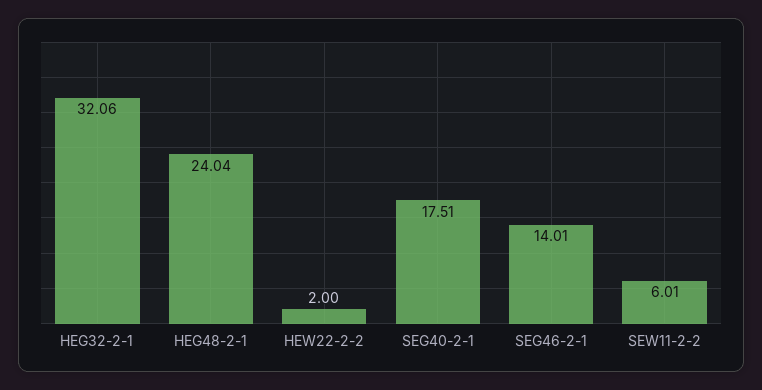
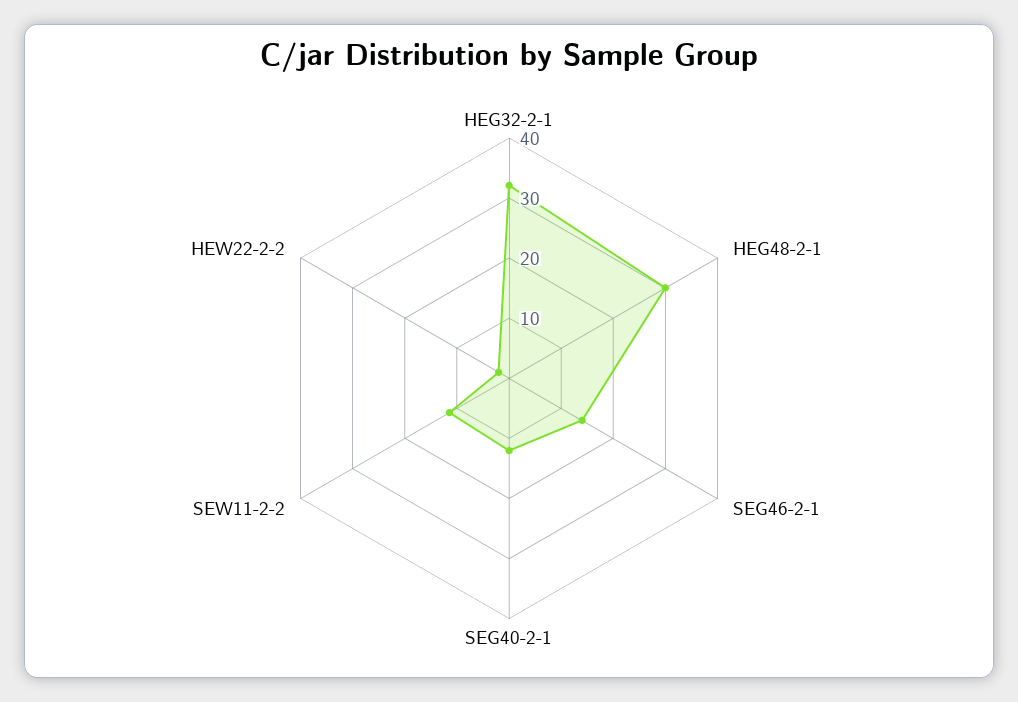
  {
    "HEG32-2-1": 32.06,
-   "HEG48-2-1": 24.04,
+   "HEG48-2-1": 30,
    "HEW22-2-2": 2,
-   "SEG40-2-1": 17.51,
+   "SEG40-2-1": 12,
    "SEG46-2-1": 14.01,
-   "SEW11-2-2": 6.01
+   "SEW11-2-2": 12
  }

